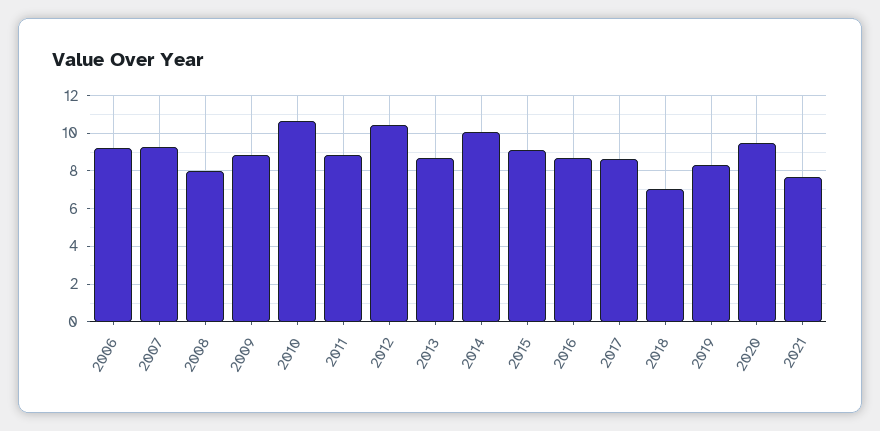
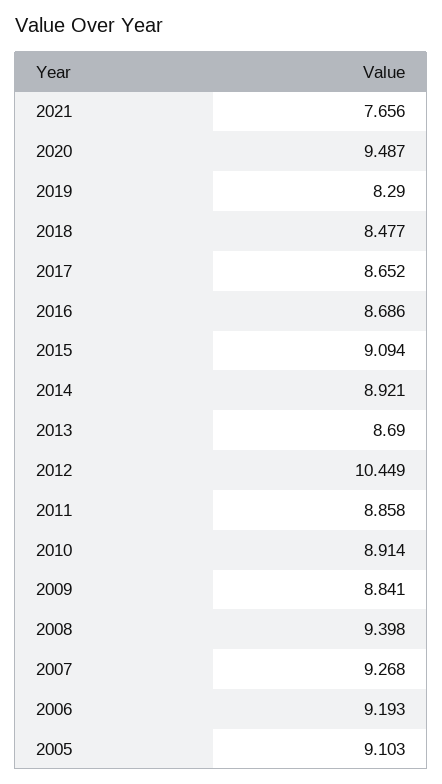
  {
    "2006": 9.193,
    "2007": 9.268,
-   "2008": 8,
+   "2008": 9.398,
    "2009": 8.841,
-   "2010": 10.5,
+   "2010": 8.914,
    "2011": 8.858,
    "2012": 10.449,
    "2013": 8.69,
-   "2014": 10,
+   "2014": 8.921,
    "2015": 9.094,
    "2016": 8.686,
    "2017": 8.652,
-   "2018": 7,
+   "2018": 8.477,
    "2019": 8.29,
    "2020": 9.487,
-   "2021": 7.656
+   "2021": 7.656,
+   "2005": 9.103
  }

